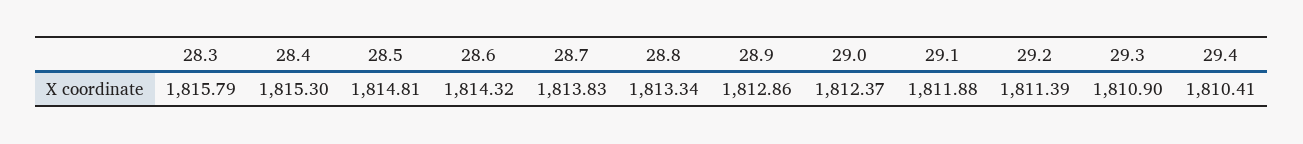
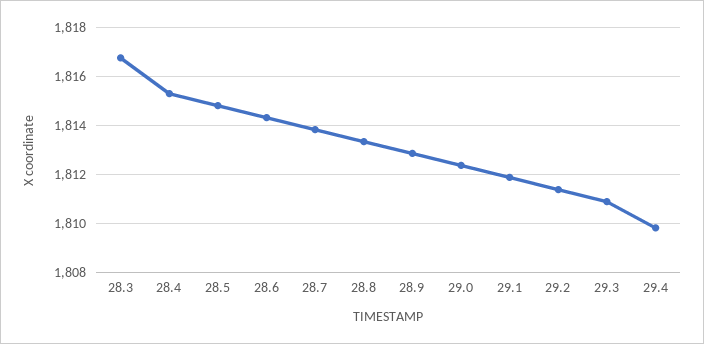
  {
-   "28.3": 1815.79,
+   "28.3": 1816.75,
    "28.4": 1815.3,
    "28.5": 1814.81,
    "28.6": 1814.32,
    "28.7": 1813.83,
    "28.8": 1813.34,
    "28.9": 1812.86,
    "29.0": 1812.37,
    "29.1": 1811.88,
    "29.2": 1811.39,
    "29.3": 1810.9,
-   "29.4": 1810.41
+   "29.4": 1809.75
  }

